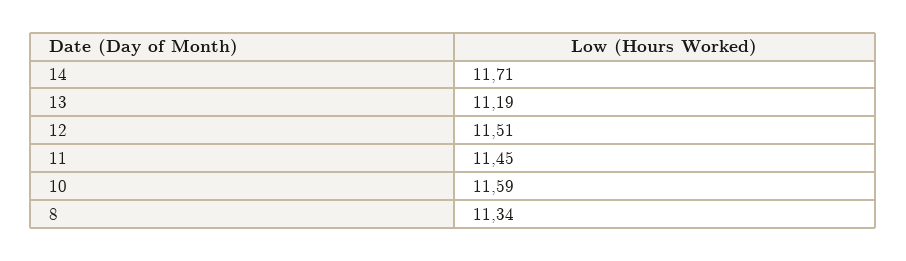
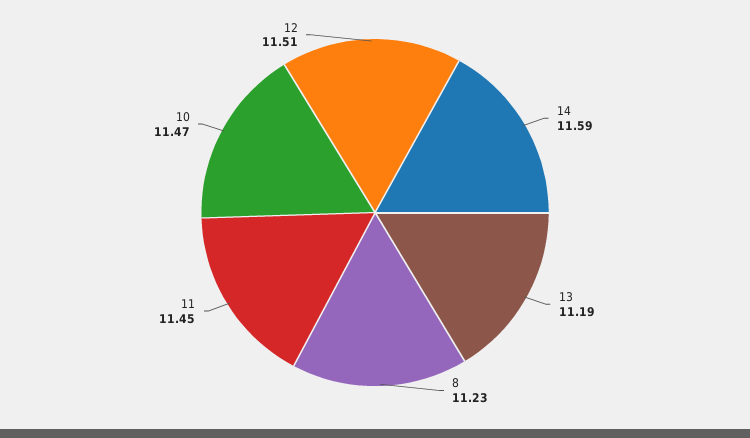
  {
-   "14": 11.71,
+   "14": 11.59,
    "13": 11.19,
    "12": 11.51,
    "11": 11.45,
-   "10": 11.59,
+   "10": 11.47,
-   "8": 11.34
+   "8": 11.23
  }

